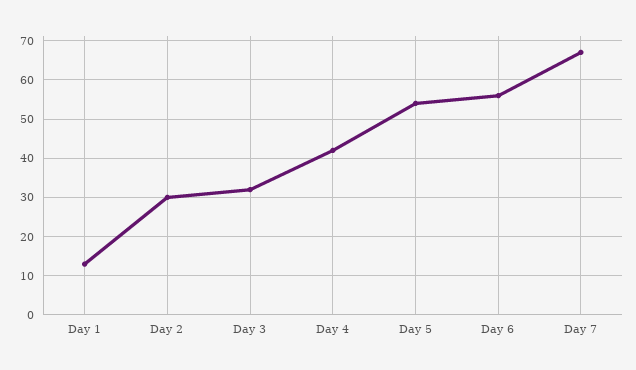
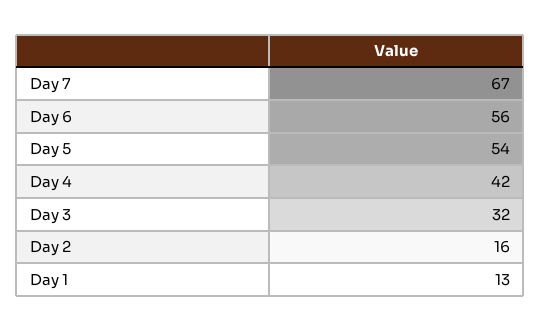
  {
    "Day 1": 13,
-   "Day 2": 30,
+   "Day 2": 16,
    "Day 3": 32,
    "Day 4": 42,
    "Day 5": 54,
    "Day 6": 56,
    "Day 7": 67
  }

